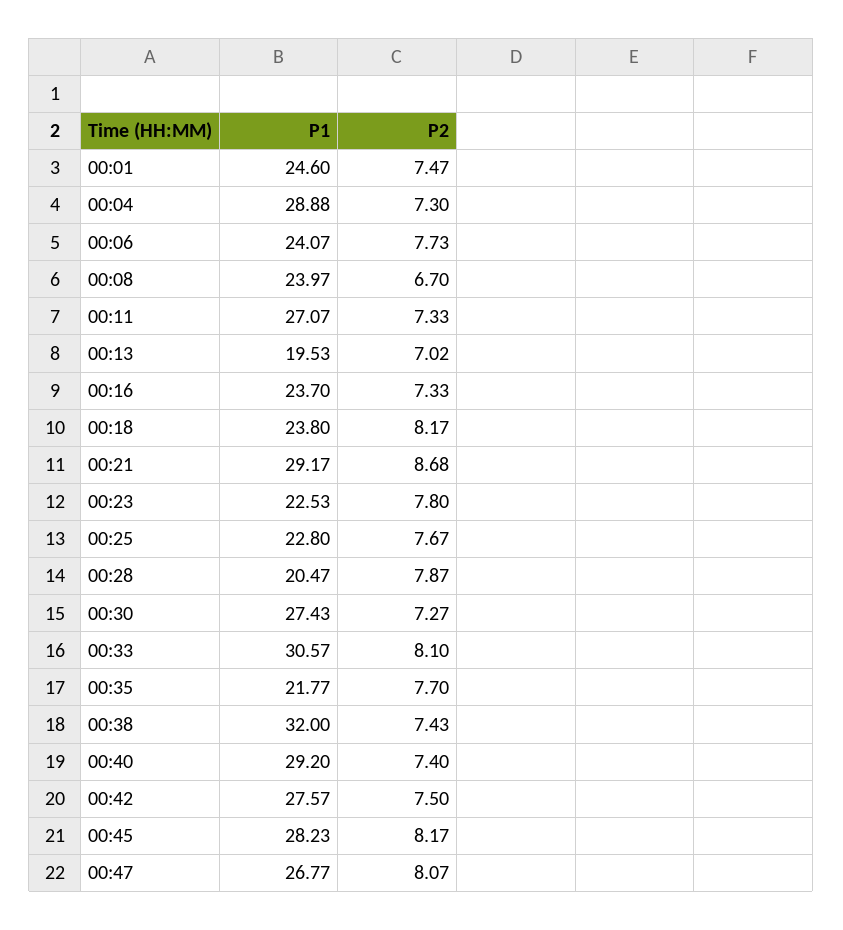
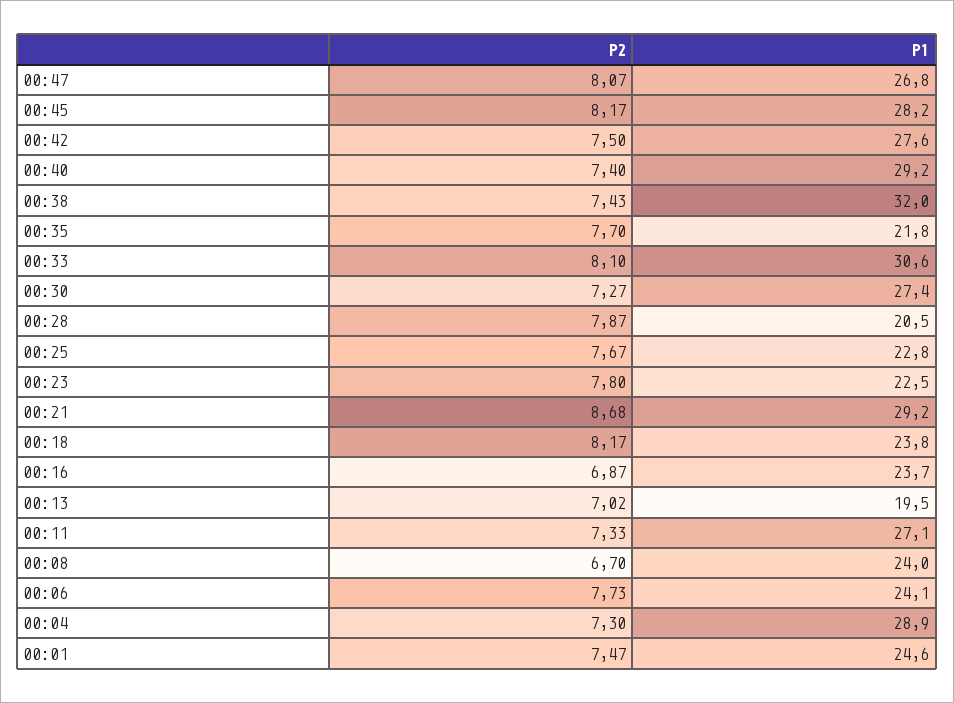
  {
    "P1": {
      "00:01": 24.6,
      "00:04": 28.88,
      "00:06": 24.07,
      "00:08": 23.97,
      "00:11": 27.07,
      "00:13": 19.53,
      "00:16": 23.7,
      "00:18": 23.8,
      "00:21": 29.17,
      "00:23": 22.53,
      "00:25": 22.8,
      "00:28": 20.47,
      "00:30": 27.43,
      "00:33": 30.57,
      "00:35": 21.77,
      "00:38": 32,
      "00:40": 29.2,
      "00:42": 27.57,
      "00:45": 28.23,
      "00:47": 26.77
    },
    "P2": {
      "00:01": 7.47,
      "00:04": 7.3,
      "00:06": 7.73,
      "00:08": 6.7,
      "00:11": 7.33,
      "00:13": 7.02,
-     "00:16": 7.33,
+     "00:16": 6.87,
      "00:18": 8.17,
      "00:21": 8.68,
      "00:23": 7.8,
      "00:25": 7.67,
      "00:28": 7.87,
      "00:30": 7.27,
      "00:33": 8.1,
      "00:35": 7.7,
      "00:38": 7.43,
      "00:40": 7.4,
      "00:42": 7.5,
      "00:45": 8.17,
      "00:47": 8.07
    }
  }

